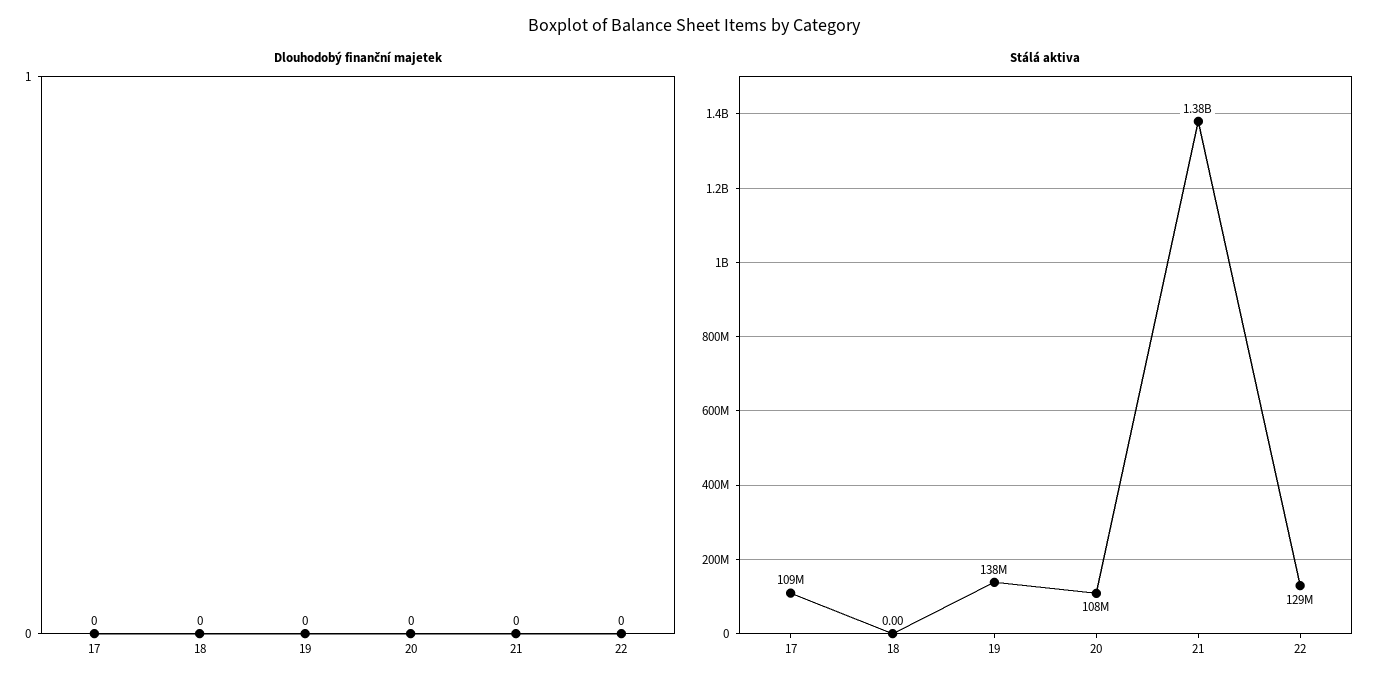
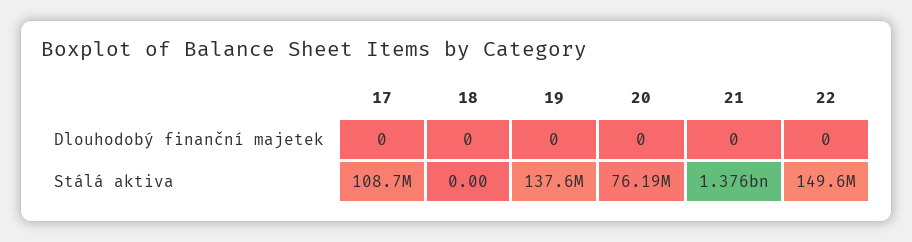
  {
    "Dlouhodobý finanční majetek": {
      "17": 0,
      "18": 0,
      "19": 0,
      "20": 0,
      "21": 0,
      "22": 0
    },
    "Stálá aktiva": {
      "17": 108700000,
      "18": 0,
      "19": 137600000,
-     "20": 108000000,
+     "20": 76190000,
      "21": 1376000000,
-     "22": 129000000
+     "22": 149600000
    }
  }

